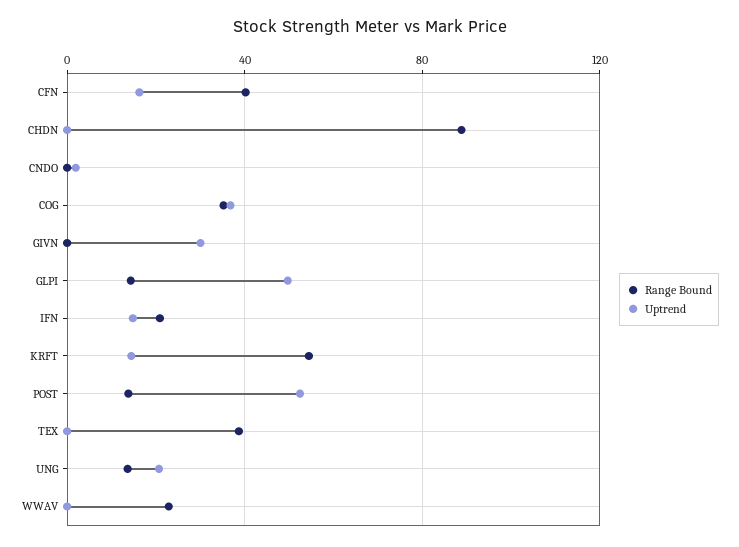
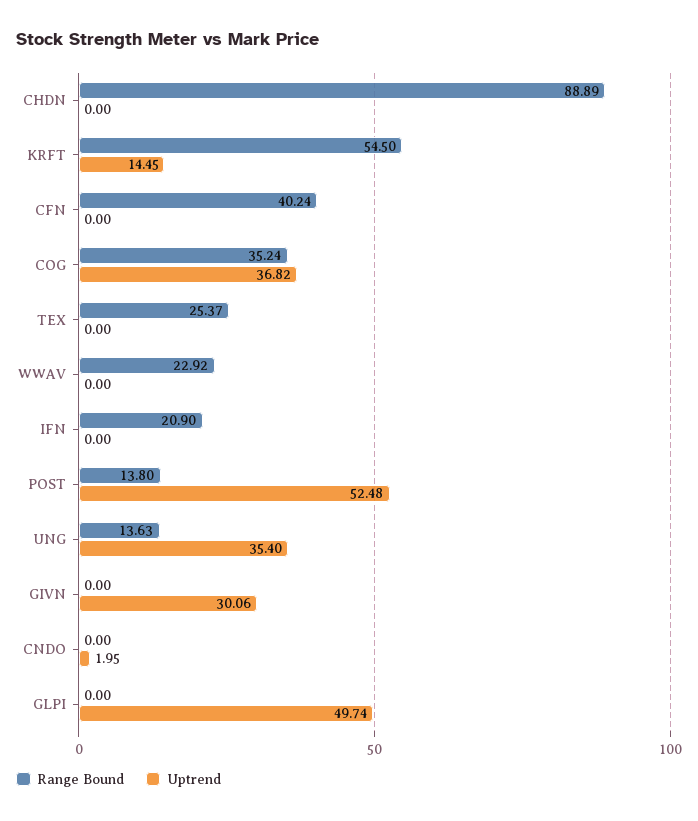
  {
    "Range Bound": {
      "CFN": 40.24,
      "CHDN": 88.89,
      "CNDO": 0,
      "COG": 35.24,
      "GIVN": 0,
-     "GLPI": 15,
+     "GLPI": 0,
      "IFN": 20.9,
      "KRFT": 54.5,
      "POST": 13.8,
-     "TEX": 40,
+     "TEX": 25.37,
      "UNG": 13.63,
      "WWAV": 22.92
    },
    "Uptrend": {
-     "CFN": 15,
+     "CFN": 0,
      "CHDN": 0,
      "CNDO": 1.95,
      "COG": 36.82,
      "GIVN": 30.06,
      "GLPI": 49.74,
-     "IFN": 15,
+     "IFN": 0,
      "KRFT": 14.45,
      "POST": 52.48,
      "TEX": 0,
-     "UNG": 20,
+     "UNG": 35.4,
      "WWAV": 0
    }
  }

